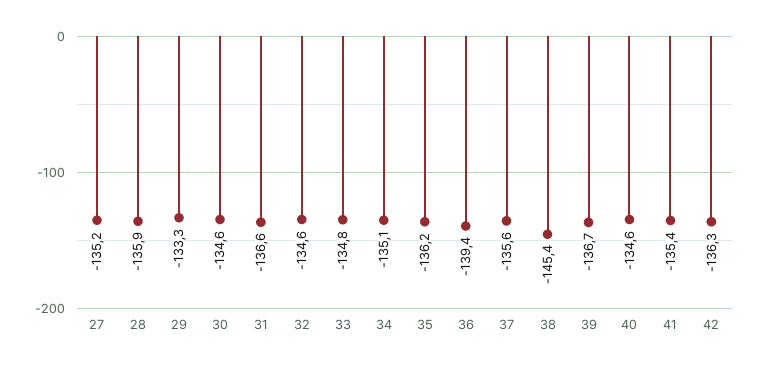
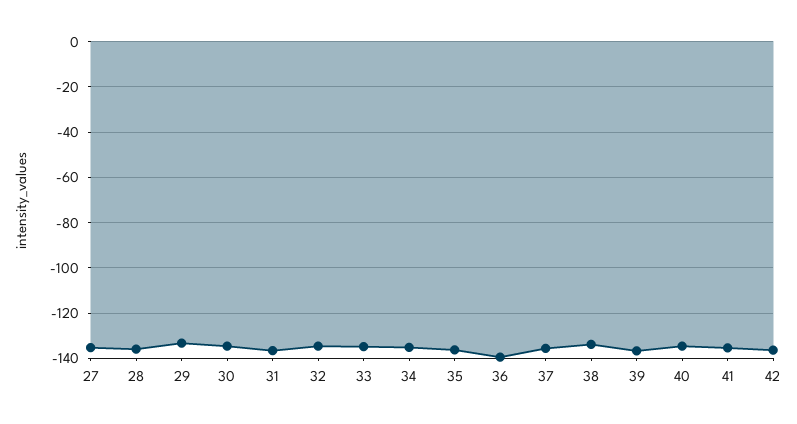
  {
    "27": -135.2,
    "28": -135.9,
    "29": -133.3,
    "30": -134.6,
    "31": -136.6,
    "32": -134.6,
    "33": -134.8,
    "34": -135.1,
    "35": -136.2,
    "36": -139.4,
    "37": -135.6,
-   "38": -145.4,
+   "38": -135,
    "39": -136.7,
    "40": -134.6,
    "41": -135.4,
    "42": -136.3
  }

